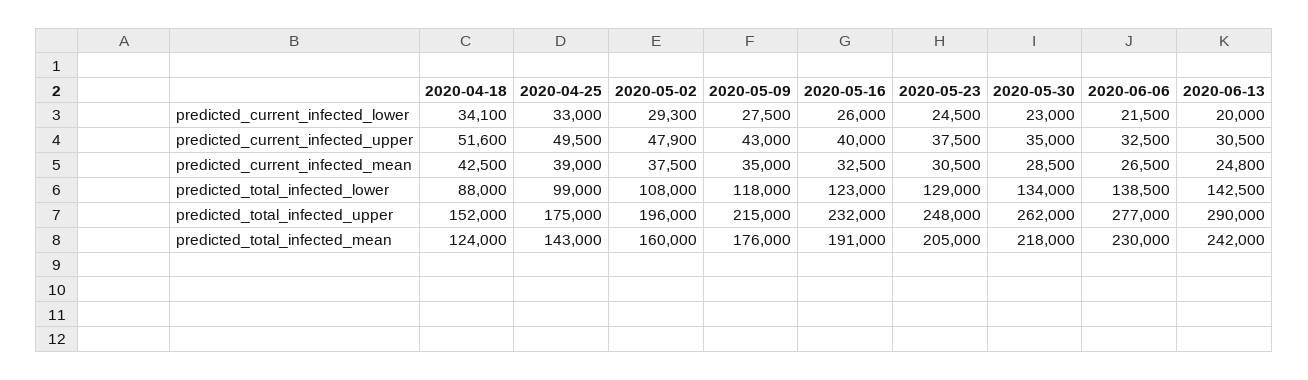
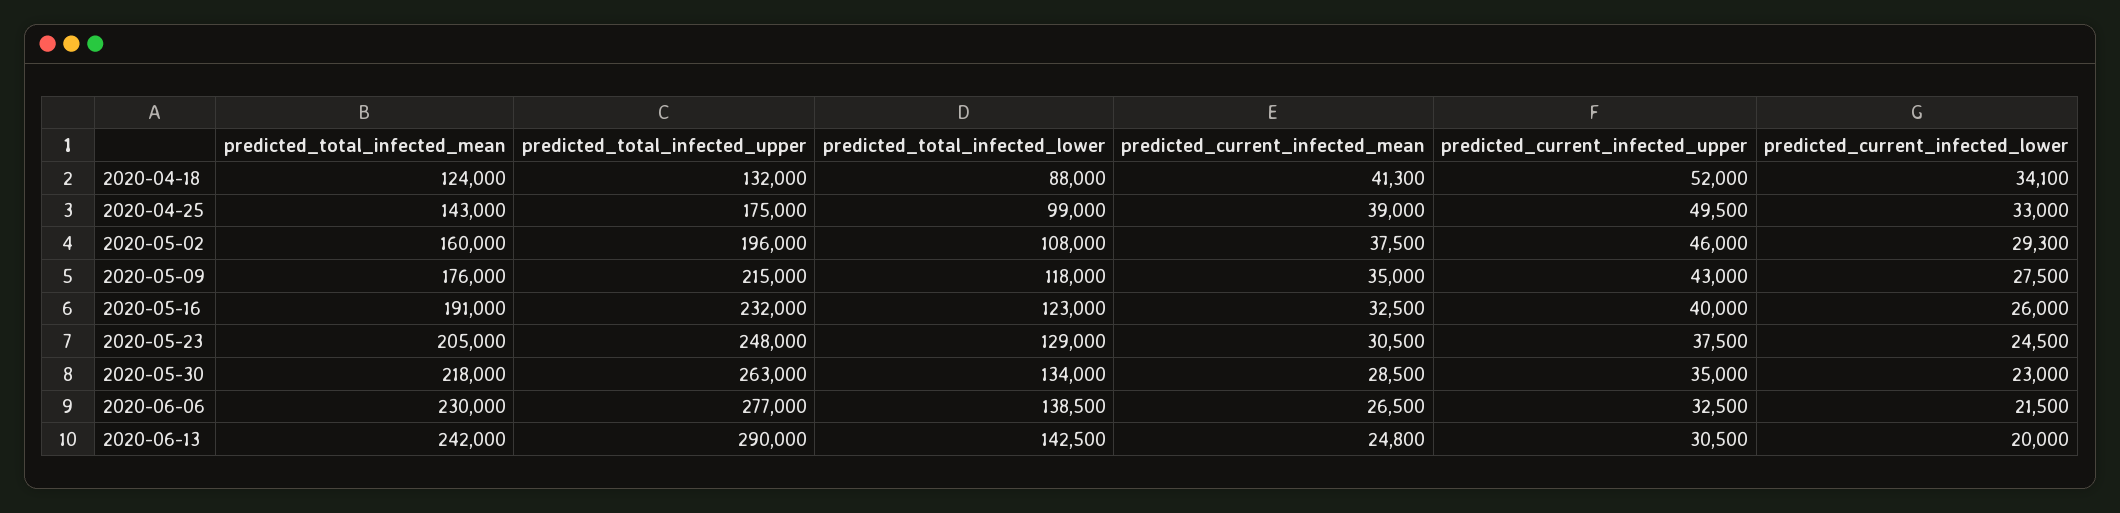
  {
    "2020-04-18": {
      "predicted_current_infected_lower": 34100,
-     "predicted_current_infected_upper": 51600,
+     "predicted_current_infected_upper": 52000,
-     "predicted_current_infected_mean": 42500,
+     "predicted_current_infected_mean": 41300,
      "predicted_total_infected_lower": 88000,
-     "predicted_total_infected_upper": 152000,
+     "predicted_total_infected_upper": 132000,
      "predicted_total_infected_mean": 124000
    },
    "2020-04-25": {
      "predicted_current_infected_lower": 33000,
      "predicted_current_infected_upper": 49500,
      "predicted_current_infected_mean": 39000,
      "predicted_total_infected_lower": 99000,
      "predicted_total_infected_upper": 175000,
      "predicted_total_infected_mean": 143000
    },
    "2020-05-02": {
      "predicted_current_infected_lower": 29300,
-     "predicted_current_infected_upper": 47900,
+     "predicted_current_infected_upper": 46000,
      "predicted_current_infected_mean": 37500,
      "predicted_total_infected_lower": 108000,
      "predicted_total_infected_upper": 196000,
      "predicted_total_infected_mean": 160000
    },
    "2020-05-09": {
      "predicted_current_infected_lower": 27500,
      "predicted_current_infected_upper": 43000,
      "predicted_current_infected_mean": 35000,
      "predicted_total_infected_lower": 118000,
      "predicted_total_infected_upper": 215000,
      "predicted_total_infected_mean": 176000
    },
    "2020-05-16": {
      "predicted_current_infected_lower": 26000,
      "predicted_current_infected_upper": 40000,
      "predicted_current_infected_mean": 32500,
      "predicted_total_infected_lower": 123000,
      "predicted_total_infected_upper": 232000,
      "predicted_total_infected_mean": 191000
    },
    "2020-05-23": {
      "predicted_current_infected_lower": 24500,
      "predicted_current_infected_upper": 37500,
      "predicted_current_infected_mean": 30500,
      "predicted_total_infected_lower": 129000,
      "predicted_total_infected_upper": 248000,
      "predicted_total_infected_mean": 205000
    },
    "2020-05-30": {
      "predicted_current_infected_lower": 23000,
      "predicted_current_infected_upper": 35000,
      "predicted_current_infected_mean": 28500,
      "predicted_total_infected_lower": 134000,
-     "predicted_total_infected_upper": 262000,
+     "predicted_total_infected_upper": 263000,
      "predicted_total_infected_mean": 218000
    },
    "2020-06-06": {
      "predicted_current_infected_lower": 21500,
      "predicted_current_infected_upper": 32500,
      "predicted_current_infected_mean": 26500,
      "predicted_total_infected_lower": 138500,
      "predicted_total_infected_upper": 277000,
      "predicted_total_infected_mean": 230000
    },
    "2020-06-13": {
      "predicted_current_infected_lower": 20000,
      "predicted_current_infected_upper": 30500,
      "predicted_current_infected_mean": 24800,
      "predicted_total_infected_lower": 142500,
      "predicted_total_infected_upper": 290000,
      "predicted_total_infected_mean": 242000
    }
  }

